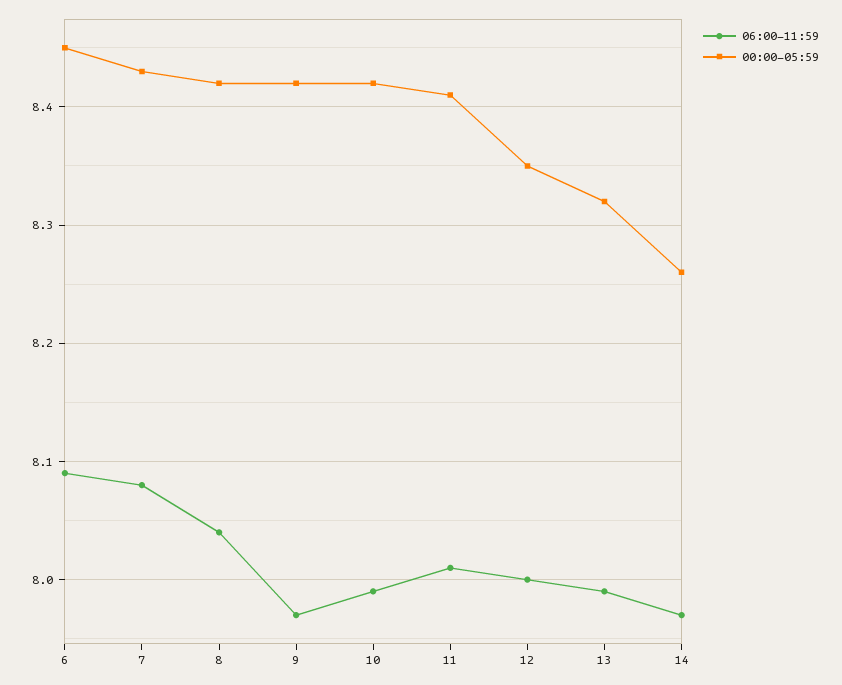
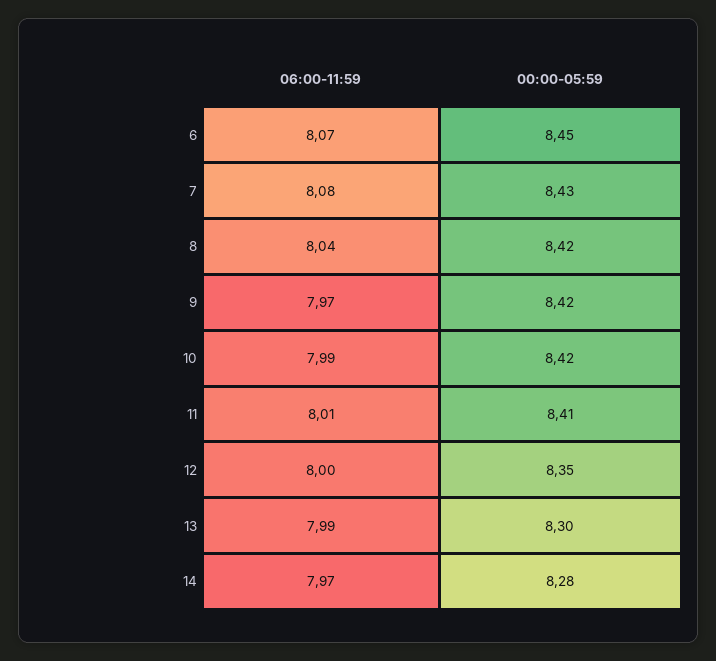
  {
    "06:00-11:59": {
-     "6": 8.09,
+     "6": 8.07,
      "7": 8.08,
      "8": 8.04,
      "9": 7.97,
      "10": 7.99,
      "11": 8.01,
      "12": 8,
      "13": 7.99,
      "14": 7.97
    },
    "00:00-05:59": {
      "6": 8.45,
      "7": 8.43,
      "8": 8.42,
      "9": 8.42,
      "10": 8.42,
      "11": 8.41,
      "12": 8.35,
-     "13": 8.32,
+     "13": 8.3,
-     "14": 8.26
+     "14": 8.28
    }
  }

